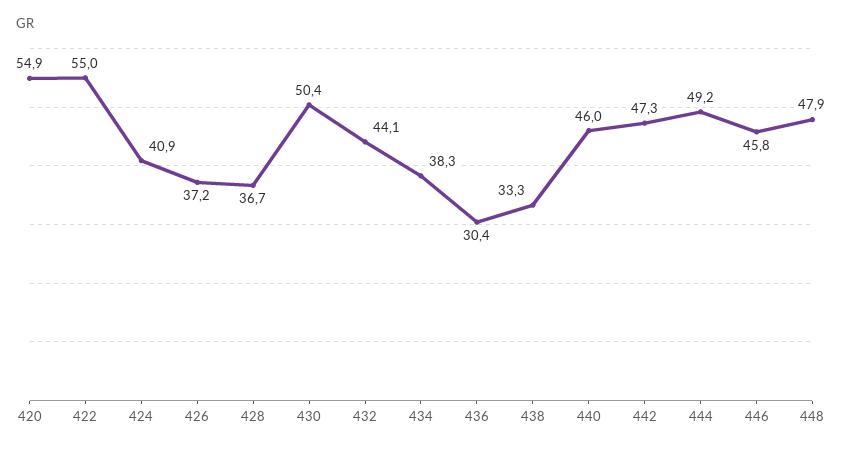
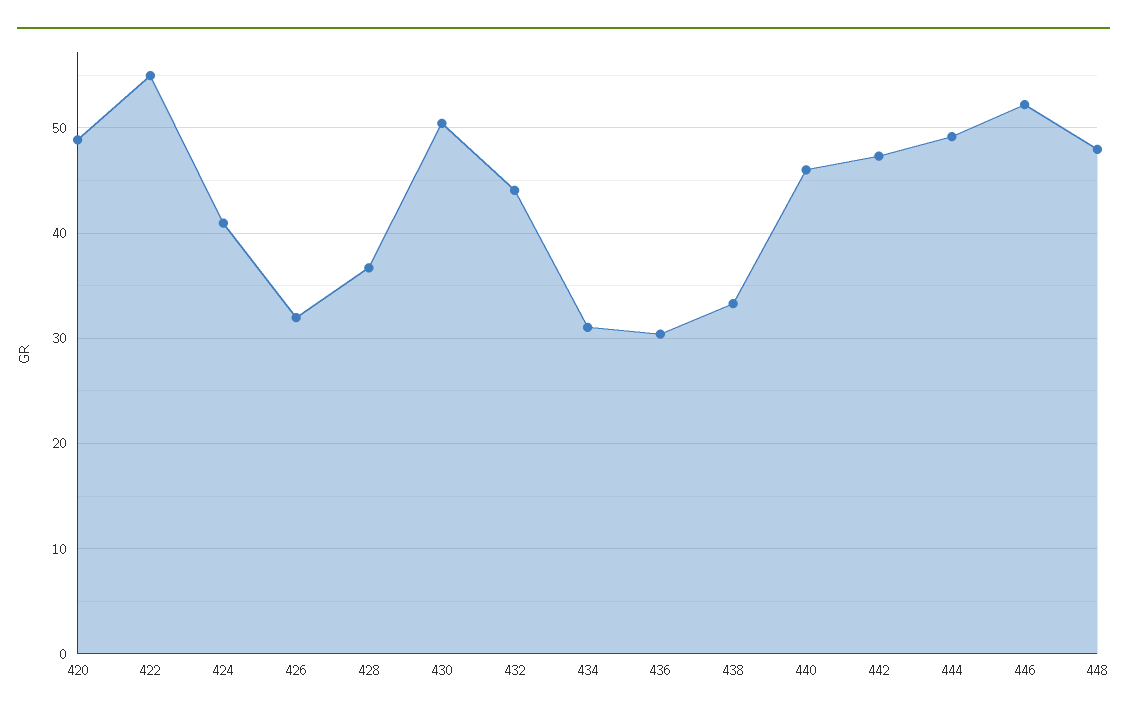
  {
-   "420": 54.9,
+   "420": 49,
    "422": 55,
    "424": 40.9,
-   "426": 37.2,
+   "426": 32,
    "428": 36.7,
    "430": 50.4,
    "432": 44.1,
-   "434": 38.3,
+   "434": 31,
    "436": 30.4,
    "438": 33.3,
    "440": 46,
    "442": 47.3,
    "444": 49.2,
-   "446": 45.8,
+   "446": 52,
    "448": 47.9
  }

